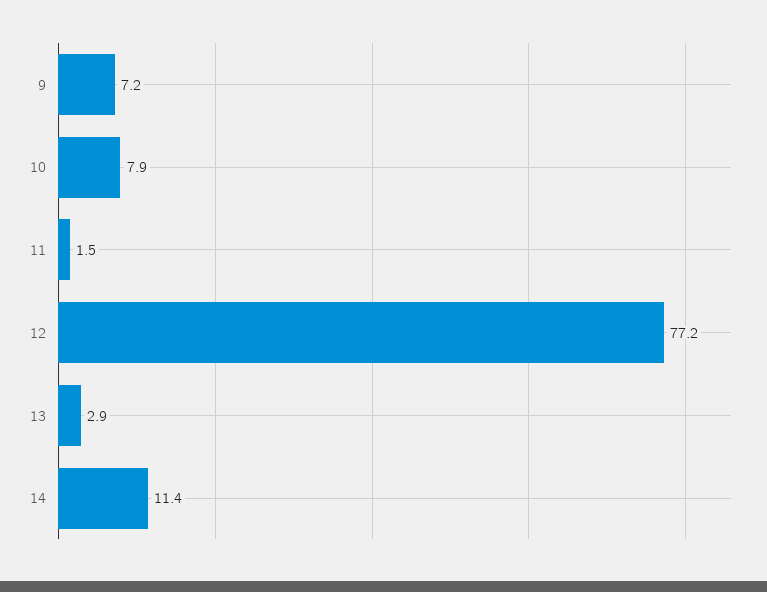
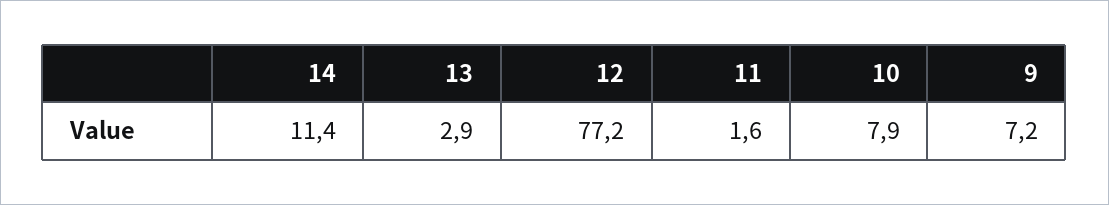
  {
    "9": 7.2,
    "10": 7.9,
-   "11": 1.5,
+   "11": 1.6,
    "12": 77.2,
    "13": 2.9,
    "14": 11.4
  }

